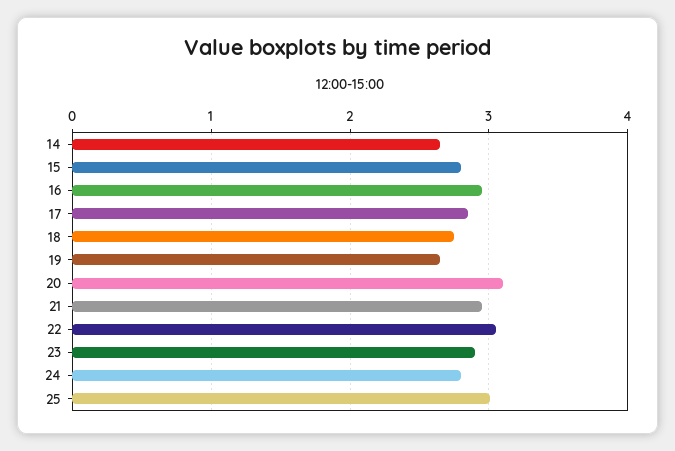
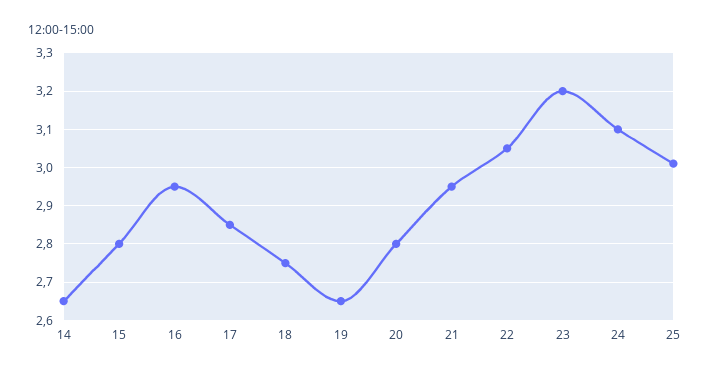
  {
    "14": 2.65,
    "15": 2.8,
    "16": 2.95,
    "17": 2.85,
    "18": 2.75,
    "19": 2.65,
-   "20": 3.1,
+   "20": 2.8,
    "21": 2.95,
    "22": 3.05,
-   "23": 2.9,
+   "23": 3.2,
-   "24": 2.8,
+   "24": 3.1,
    "25": 3
  }

